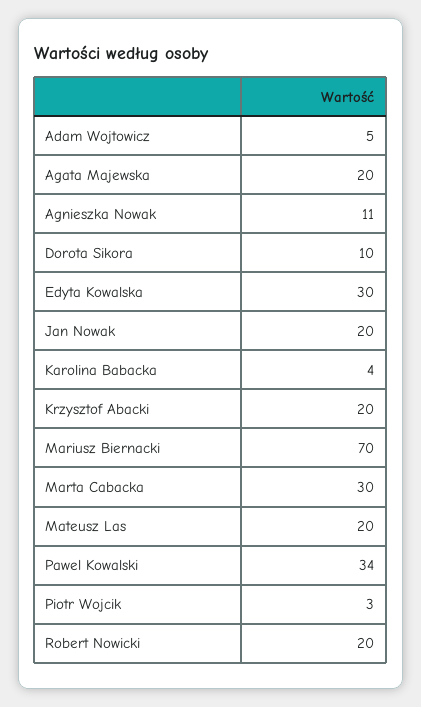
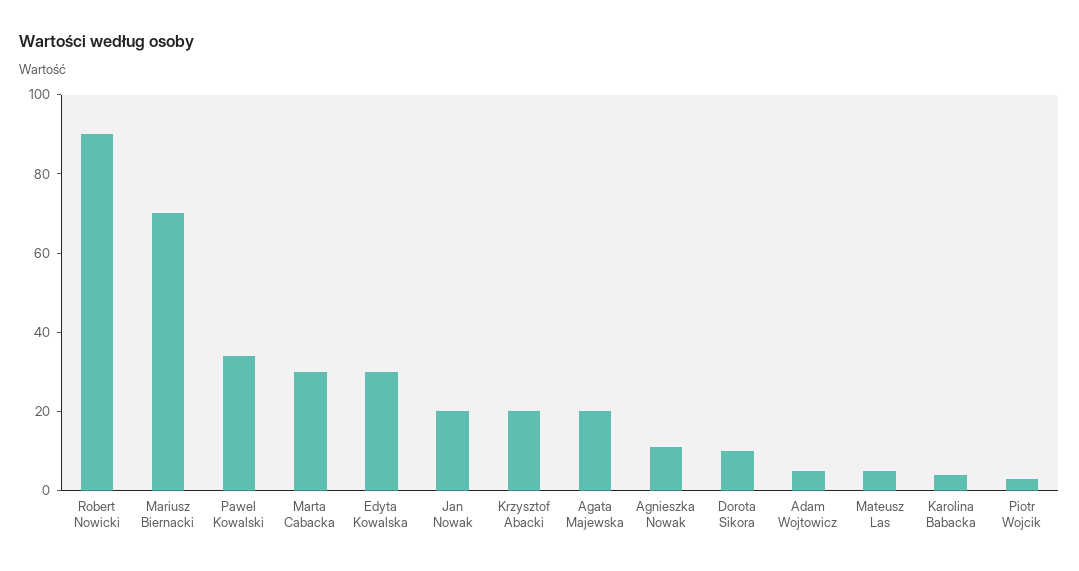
  {
    "Adam Wojtowicz": 5,
    "Agata Majewska": 20,
    "Agnieszka Nowak": 11,
    "Dorota Sikora": 10,
    "Edyta Kowalska": 30,
    "Jan Nowak": 20,
    "Karolina Babacka": 4,
    "Krzysztof Abacki": 20,
    "Mariusz Biernacki": 70,
    "Marta Cabacka": 30,
-   "Mateusz Las": 20,
+   "Mateusz Las": 5,
    "Pawel Kowalski": 34,
    "Piotr Wojcik": 3,
-   "Robert Nowicki": 20
+   "Robert Nowicki": 90
  }

